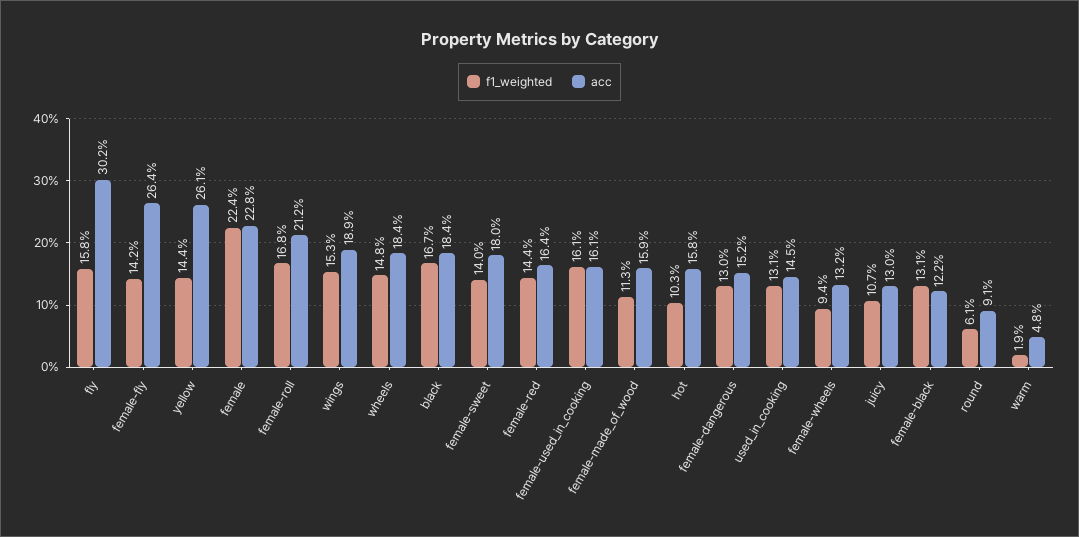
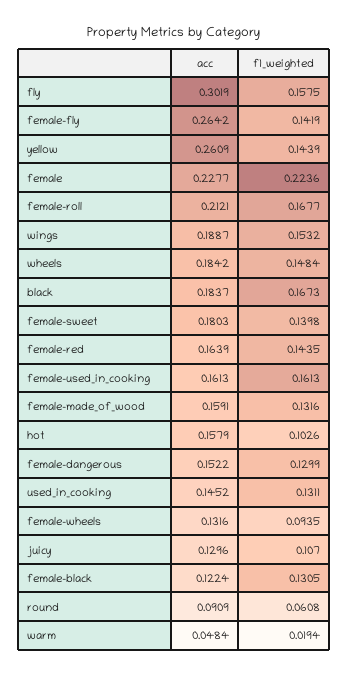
  {
    "f1_weighted": {
      "fly": 0.1575,
      "female-fly": 0.1419,
      "yellow": 0.1439,
      "female": 0.2236,
      "female-roll": 0.1677,
      "wings": 0.1532,
      "wheels": 0.1484,
      "black": 0.1673,
      "female-sweet": 0.1398,
      "female-red": 0.1435,
      "female-used_in_cooking": 0.1613,
-     "female-made_of_wood": 0.113,
+     "female-made_of_wood": 0.1316,
      "hot": 0.1026,
      "female-dangerous": 0.1299,
      "used_in_cooking": 0.1311,
      "female-wheels": 0.0935,
      "juicy": 0.107,
      "female-black": 0.1305,
      "round": 0.0608,
      "warm": 0.0194
    },
    "acc": {
      "fly": 0.3019,
      "female-fly": 0.2642,
      "yellow": 0.2609,
      "female": 0.2277,
      "female-roll": 0.2121,
      "wings": 0.1887,
      "wheels": 0.1842,
      "black": 0.1837,
      "female-sweet": 0.1803,
      "female-red": 0.1639,
      "female-used_in_cooking": 0.1613,
      "female-made_of_wood": 0.1591,
      "hot": 0.1579,
      "female-dangerous": 0.1522,
      "used_in_cooking": 0.1452,
      "female-wheels": 0.1316,
      "juicy": 0.1296,
      "female-black": 0.1224,
      "round": 0.0909,
      "warm": 0.0484
    }
  }

